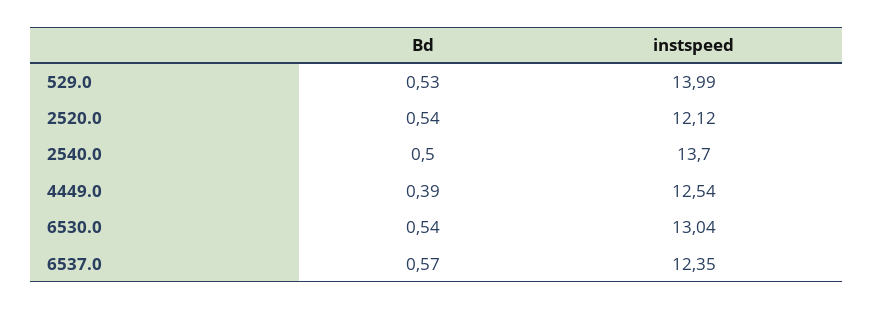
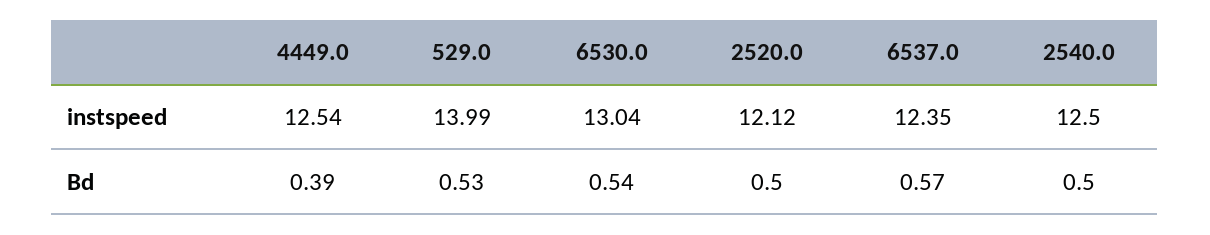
  {
    "Bd": {
      "529.0": 0.53,
-     "2520.0": 0.54,
+     "2520.0": 0.5,
      "2540.0": 0.5,
      "4449.0": 0.39,
      "6530.0": 0.54,
      "6537.0": 0.57
    },
    "instspeed": {
      "529.0": 13.99,
      "2520.0": 12.12,
-     "2540.0": 13.7,
+     "2540.0": 12.5,
      "4449.0": 12.54,
      "6530.0": 13.04,
      "6537.0": 12.35
    }
  }

